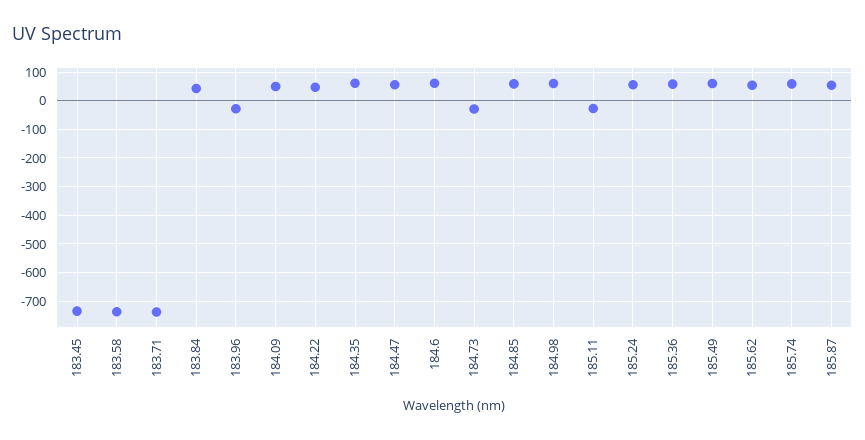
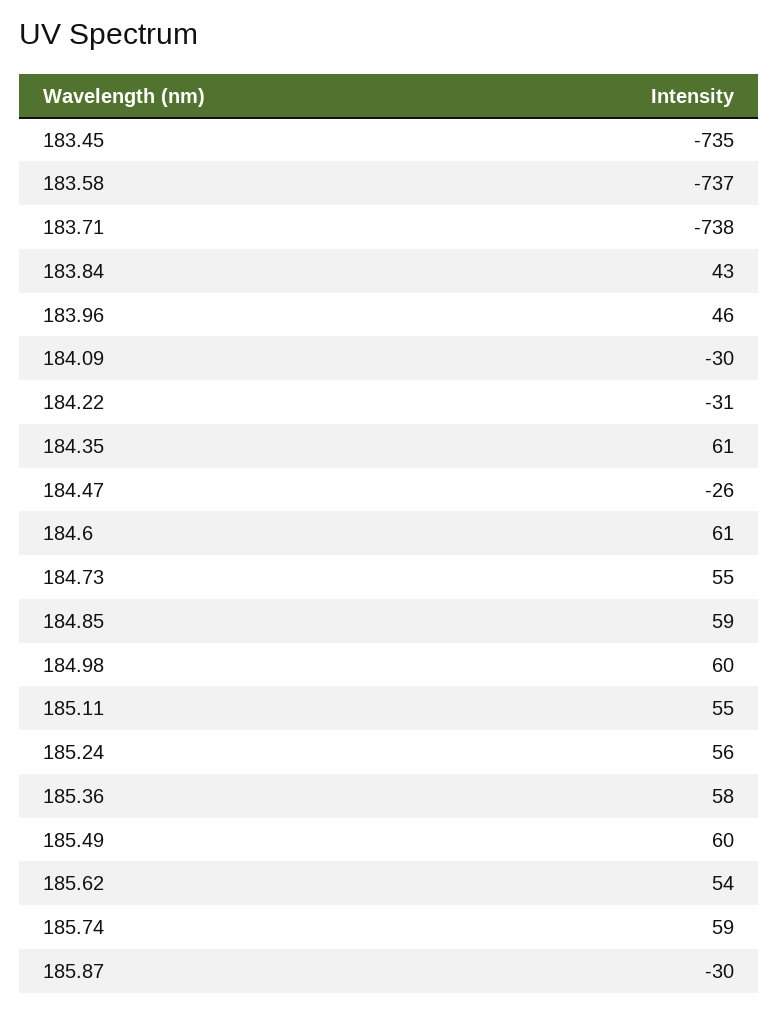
  {
    "183.45": -735,
    "183.58": -737,
    "183.71": -738,
    "183.84": 43,
-   "183.96": -25,
+   "183.96": 46,
-   "184.09": 50,
+   "184.09": -30,
-   "184.22": 50,
+   "184.22": -31,
    "184.35": 61,
-   "184.47": 50,
+   "184.47": -26,
    "184.6": 61,
-   "184.73": -25,
+   "184.73": 55,
    "184.85": 59,
    "184.98": 60,
-   "185.11": -25,
+   "185.11": 55,
    "185.24": 56,
    "185.36": 58,
    "185.49": 60,
    "185.62": 54,
    "185.74": 59,
-   "185.87": 50
+   "185.87": -30
  }

